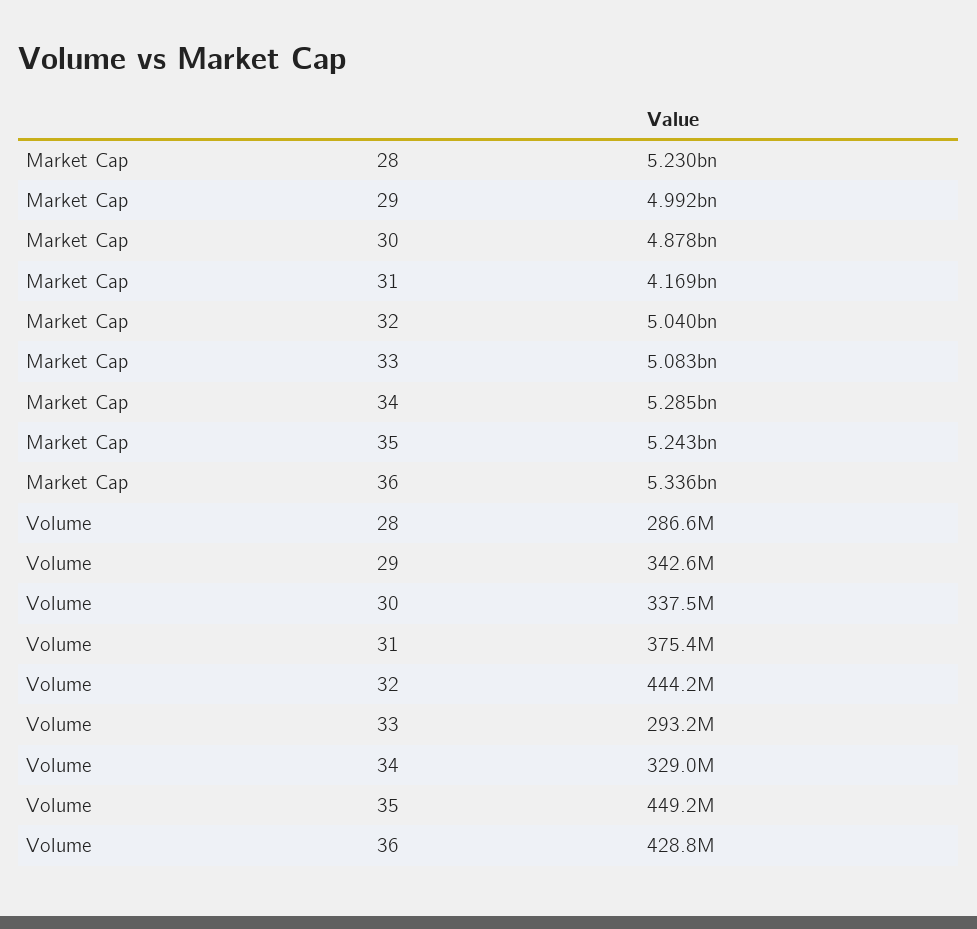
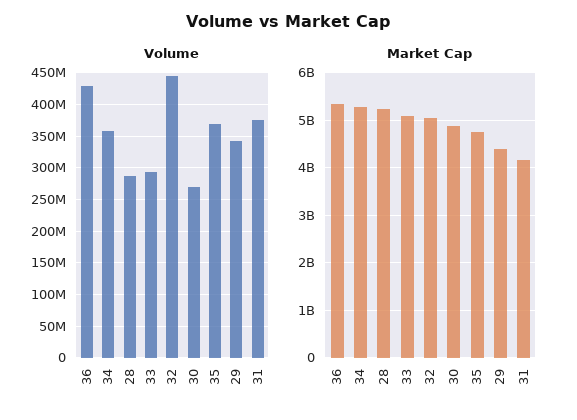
  {
    "Market Cap": {
      "28": 5230000000,
-     "29": 4992000000,
+     "29": 4400000000,
      "30": 4878000000,
      "31": 4169000000,
      "32": 5040000000,
      "33": 5083000000,
      "34": 5285000000,
-     "35": 5243000000,
+     "35": 4800000000,
      "36": 5336000000
    },
    "Volume": {
      "28": 286600000,
      "29": 342600000,
-     "30": 337500000,
+     "30": 270000000,
      "31": 375400000,
      "32": 444200000,
      "33": 293200000,
-     "34": 329000000,
+     "34": 360000000,
-     "35": 449200000,
+     "35": 370000000,
      "36": 428800000
    }
  }

